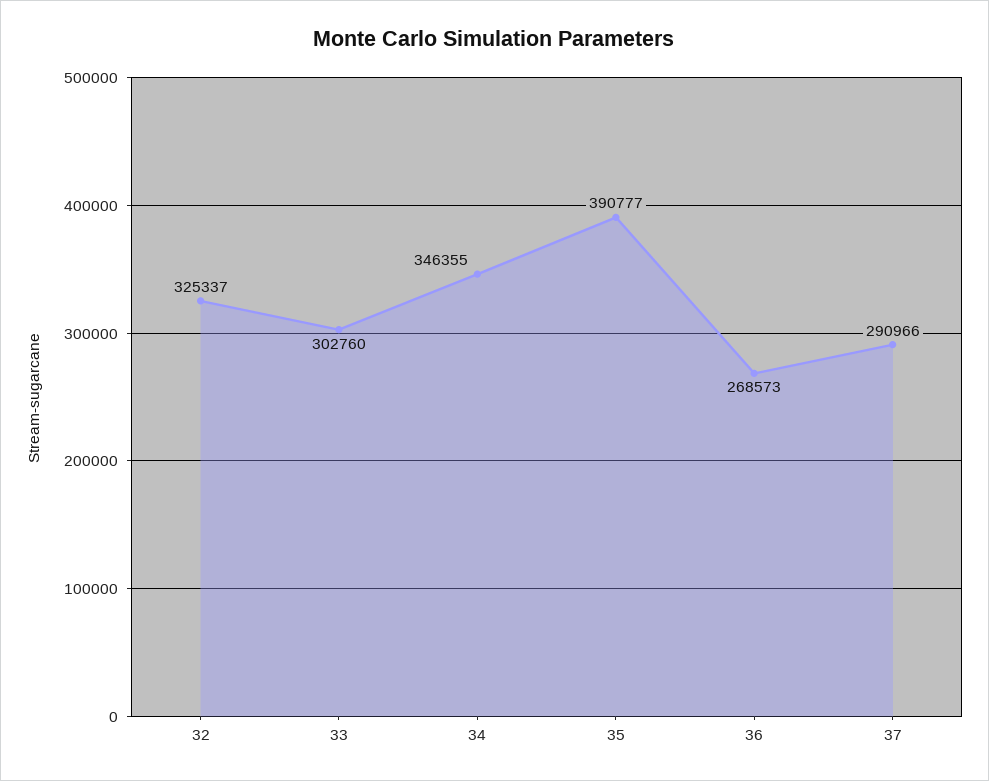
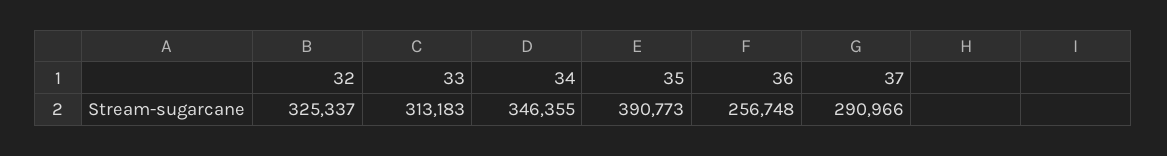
  {
    "32": 325337,
-   "33": 302760,
+   "33": 313183,
    "34": 346355,
-   "35": 390777,
+   "35": 390773,
-   "36": 268573,
+   "36": 256748,
    "37": 290966
  }

